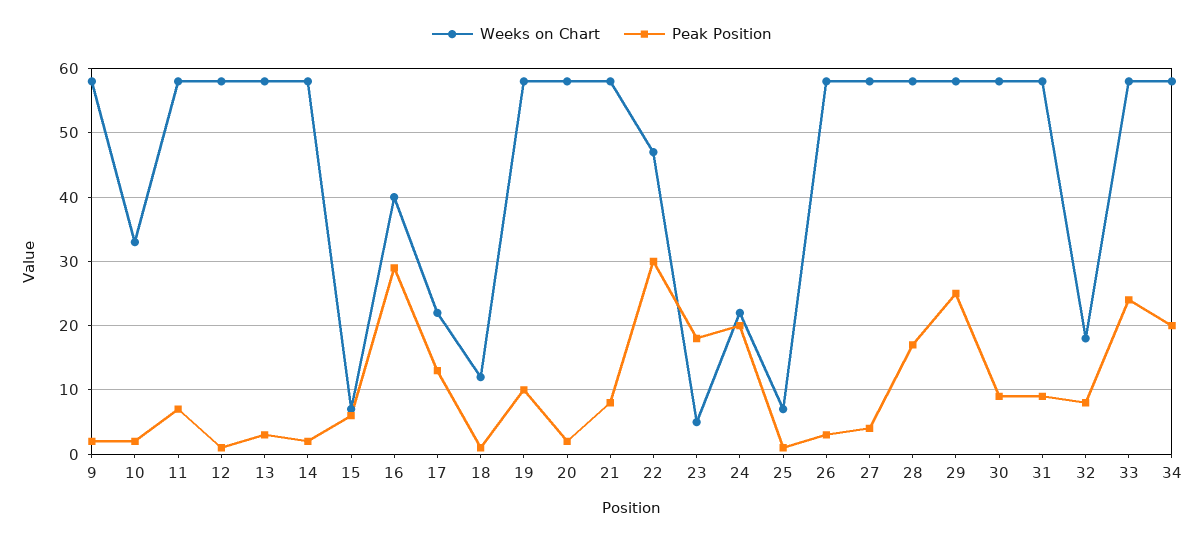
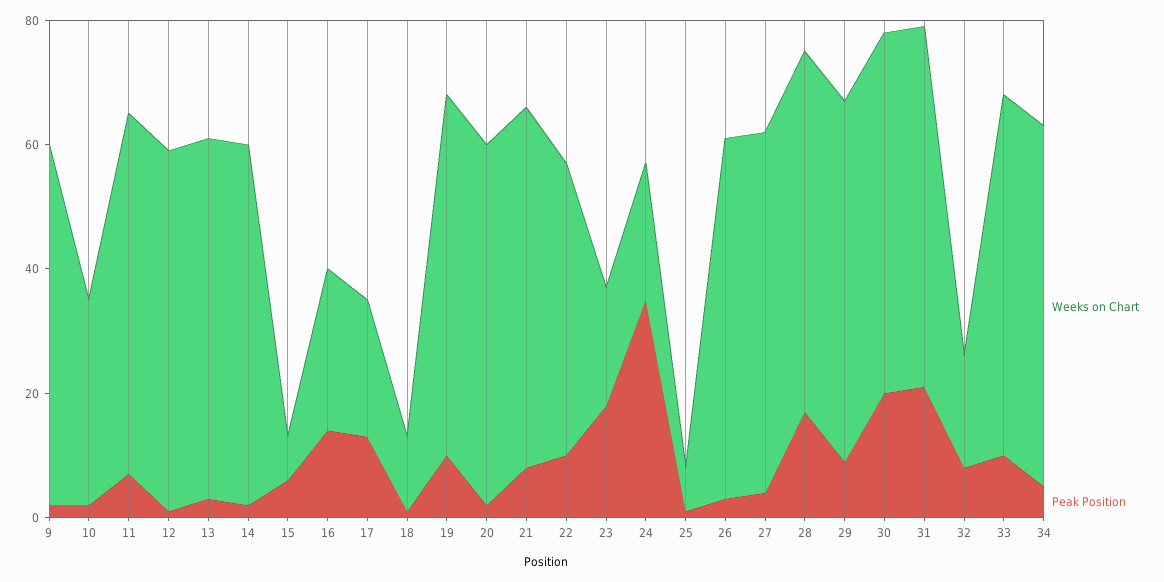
  {
    "Weeks on Chart": {
      "9": 58,
      "10": 33,
      "11": 58,
      "12": 58,
      "13": 58,
      "14": 58,
      "15": 7,
-     "16": 40,
+     "16": 25,
      "17": 22,
      "18": 12,
      "19": 58,
      "20": 58,
      "21": 58,
      "22": 47,
-     "23": 5,
+     "23": 20,
      "24": 22,
      "25": 7,
      "26": 58,
      "27": 58,
      "28": 58,
      "29": 58,
      "30": 58,
      "31": 58,
      "32": 18,
      "33": 58,
      "34": 58
    },
    "Peak Position": {
      "9": 2,
      "10": 2,
      "11": 7,
      "12": 1,
      "13": 3,
      "14": 2,
      "15": 6,
-     "16": 29,
+     "16": 15,
      "17": 13,
      "18": 1,
      "19": 10,
      "20": 2,
      "21": 8,
-     "22": 30,
+     "22": 10,
      "23": 18,
-     "24": 20,
+     "24": 35,
      "25": 1,
      "26": 3,
      "27": 4,
      "28": 17,
-     "29": 25,
+     "29": 10,
-     "30": 9,
+     "30": 20,
-     "31": 9,
+     "31": 20,
      "32": 8,
-     "33": 24,
+     "33": 10,
-     "34": 20
+     "34": 5
    }
  }

